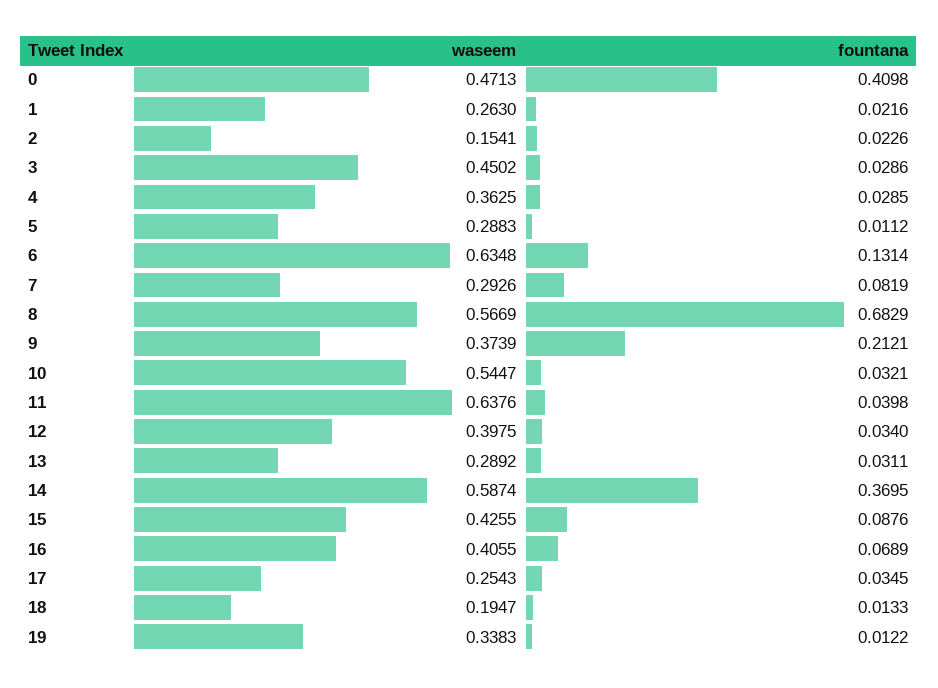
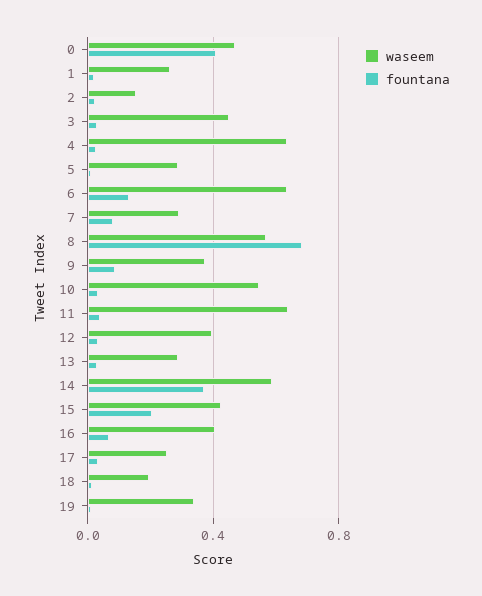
  {
    "waseem": {
      "0": 0.4713,
      "1": 0.263,
      "2": 0.1541,
      "3": 0.4502,
-     "4": 0.3625,
+     "4": 0.65,
      "5": 0.2883,
      "6": 0.6348,
      "7": 0.2926,
      "8": 0.5669,
      "9": 0.3739,
      "10": 0.5447,
      "11": 0.6376,
      "12": 0.3975,
      "13": 0.2892,
      "14": 0.5874,
      "15": 0.4255,
      "16": 0.4055,
      "17": 0.2543,
      "18": 0.1947,
      "19": 0.3383
    },
    "fountana": {
      "0": 0.4098,
      "1": 0.0216,
      "2": 0.0226,
      "3": 0.0286,
      "4": 0.0285,
      "5": 0.0112,
      "6": 0.1314,
      "7": 0.0819,
      "8": 0.6829,
-     "9": 0.2121,
+     "9": 0.1,
      "10": 0.0321,
      "11": 0.0398,
      "12": 0.034,
      "13": 0.0311,
      "14": 0.3695,
-     "15": 0.0876,
+     "15": 0.2,
      "16": 0.0689,
      "17": 0.0345,
      "18": 0.0133,
      "19": 0.0122
    }
  }

